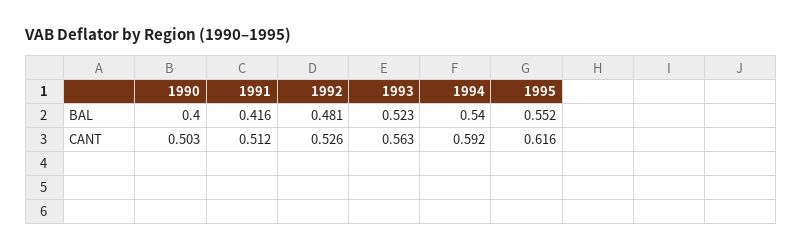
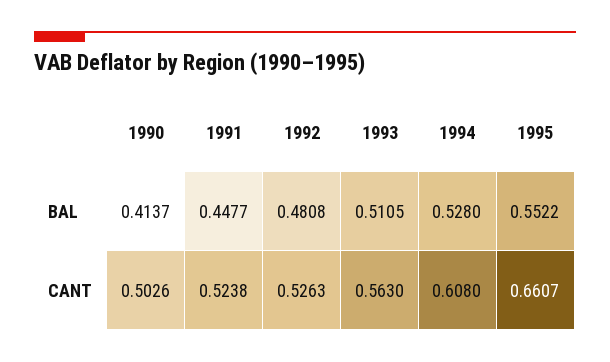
  {
    "1990": {
-     "BAL": 0.4,
+     "BAL": 0.4137,
      "CANT": 0.5026
    },
    "1991": {
-     "BAL": 0.416,
+     "BAL": 0.4477,
-     "CANT": 0.512
+     "CANT": 0.5238
    },
    "1992": {
      "BAL": 0.4808,
      "CANT": 0.5263
    },
    "1993": {
-     "BAL": 0.523,
+     "BAL": 0.5105,
      "CANT": 0.563
    },
    "1994": {
-     "BAL": 0.54,
+     "BAL": 0.528,
-     "CANT": 0.592
+     "CANT": 0.608
    },
    "1995": {
      "BAL": 0.5522,
-     "CANT": 0.616
+     "CANT": 0.6607
    }
  }

